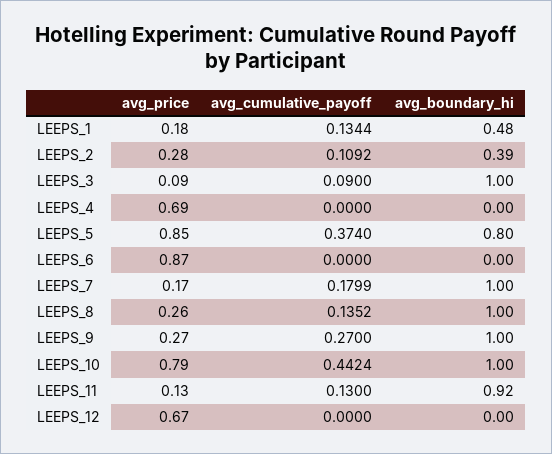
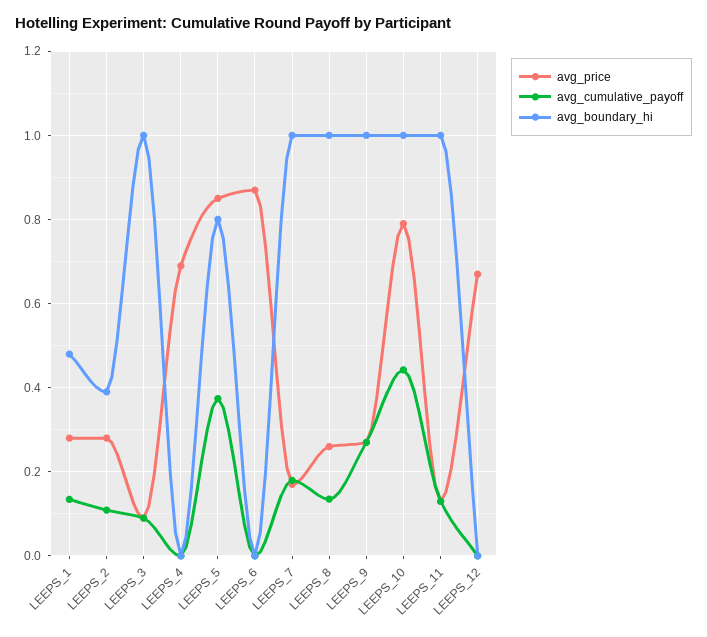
  {
    "avg_price": {
-     "LEEPS_1": 0.18,
+     "LEEPS_1": 0.28,
      "LEEPS_2": 0.28,
      "LEEPS_3": 0.09,
      "LEEPS_4": 0.69,
      "LEEPS_5": 0.85,
      "LEEPS_6": 0.87,
      "LEEPS_7": 0.17,
      "LEEPS_8": 0.26,
      "LEEPS_9": 0.27,
      "LEEPS_10": 0.79,
      "LEEPS_11": 0.13,
      "LEEPS_12": 0.67
    },
    "avg_cumulative_payoff": {
      "LEEPS_1": 0.1344,
      "LEEPS_2": 0.1092,
      "LEEPS_3": 0.09,
      "LEEPS_4": 0,
      "LEEPS_5": 0.374,
      "LEEPS_6": 0,
      "LEEPS_7": 0.1799,
      "LEEPS_8": 0.1352,
      "LEEPS_9": 0.27,
      "LEEPS_10": 0.4424,
      "LEEPS_11": 0.13,
      "LEEPS_12": 0
    },
    "avg_boundary_hi": {
      "LEEPS_1": 0.48,
      "LEEPS_2": 0.39,
      "LEEPS_3": 1,
      "LEEPS_4": 0,
      "LEEPS_5": 0.8,
      "LEEPS_6": 0,
      "LEEPS_7": 1,
      "LEEPS_8": 1,
      "LEEPS_9": 1,
      "LEEPS_10": 1,
-     "LEEPS_11": 0.92,
+     "LEEPS_11": 1,
      "LEEPS_12": 0
    }
  }

